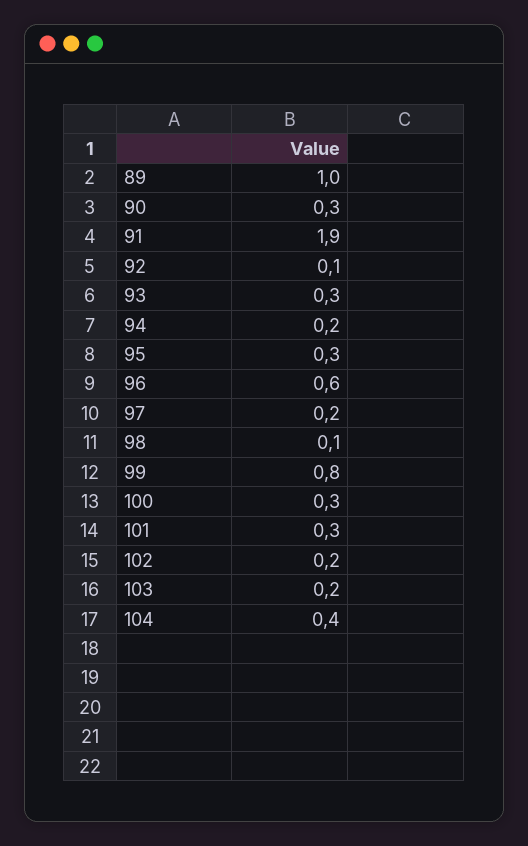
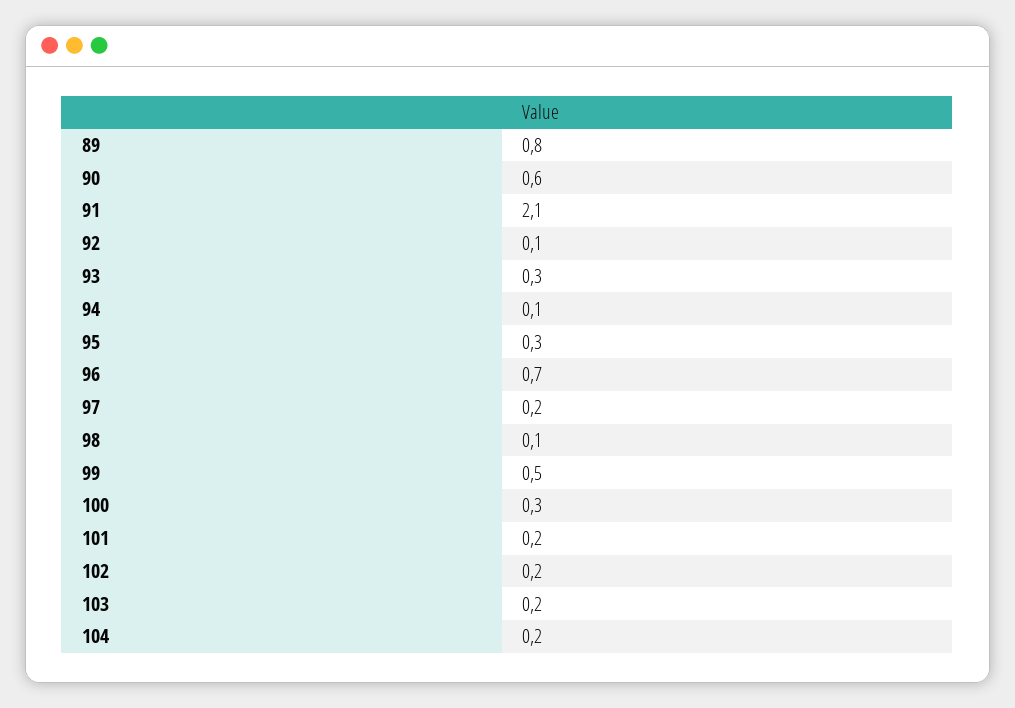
  {
-   "89": 1,
+   "89": 0.8,
-   "90": 0.3,
+   "90": 0.6,
-   "91": 1.9,
+   "91": 2.1,
    "92": 0.1,
    "93": 0.3,
-   "94": 0.2,
+   "94": 0.1,
    "95": 0.3,
-   "96": 0.6,
+   "96": 0.7,
    "97": 0.2,
    "98": 0.1,
-   "99": 0.8,
+   "99": 0.5,
    "100": 0.3,
-   "101": 0.3,
+   "101": 0.2,
    "102": 0.2,
    "103": 0.2,
-   "104": 0.4
+   "104": 0.2
  }

